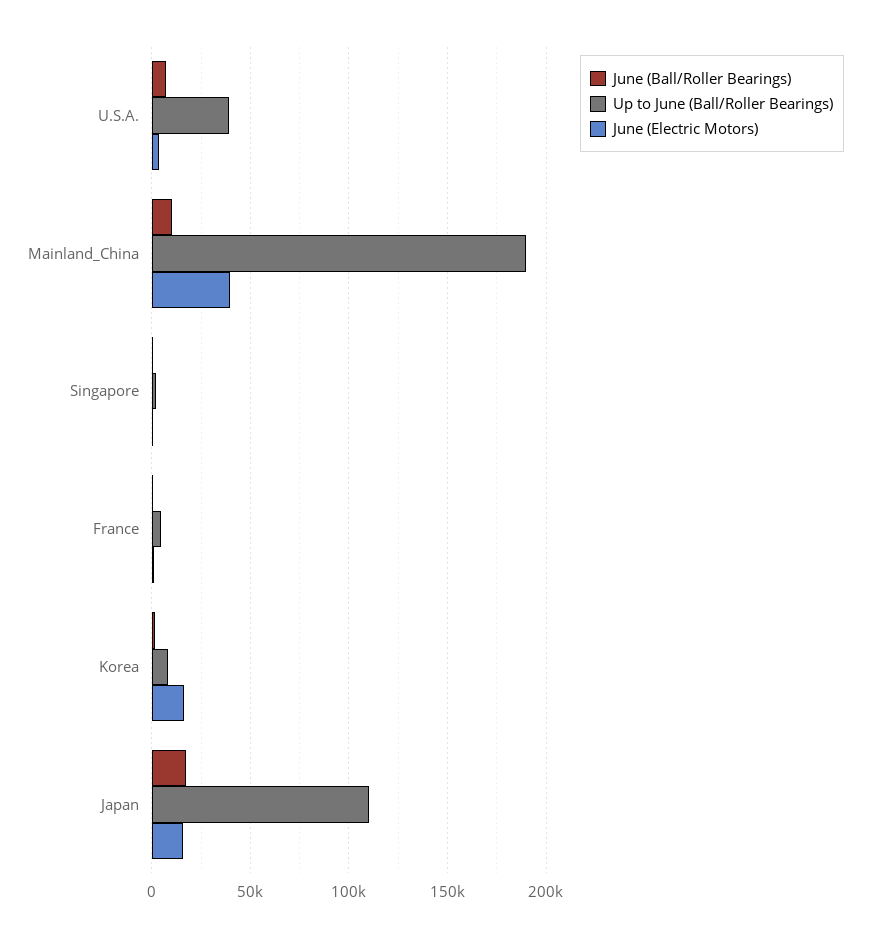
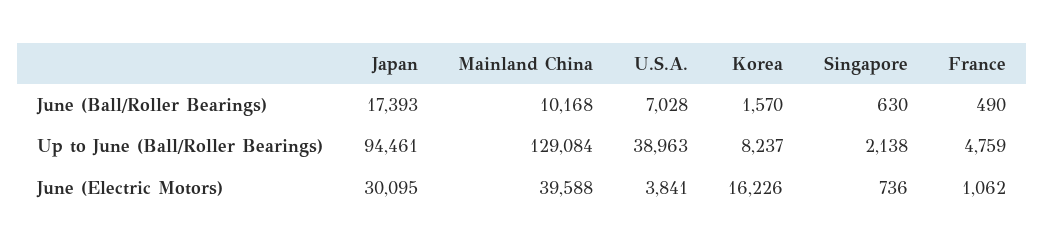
  {
    "June (Ball/Roller Bearings)": {
      "U.S.A.": 7028,
      "Mainland_China": 10168,
      "Singapore": 630,
      "France": 490,
      "Korea": 1570,
      "Japan": 17393
    },
    "Up to June (Ball/Roller Bearings)": {
      "U.S.A.": 38963,
-     "Mainland_China": 190000,
+     "Mainland_China": 129084,
      "Singapore": 2138,
      "France": 4759,
      "Korea": 8237,
-     "Japan": 110000
+     "Japan": 94461
    },
    "June (Electric Motors)": {
      "U.S.A.": 3841,
      "Mainland_China": 39588,
      "Singapore": 736,
      "France": 1062,
      "Korea": 16226,
-     "Japan": 15000
+     "Japan": 30095
    }
  }

